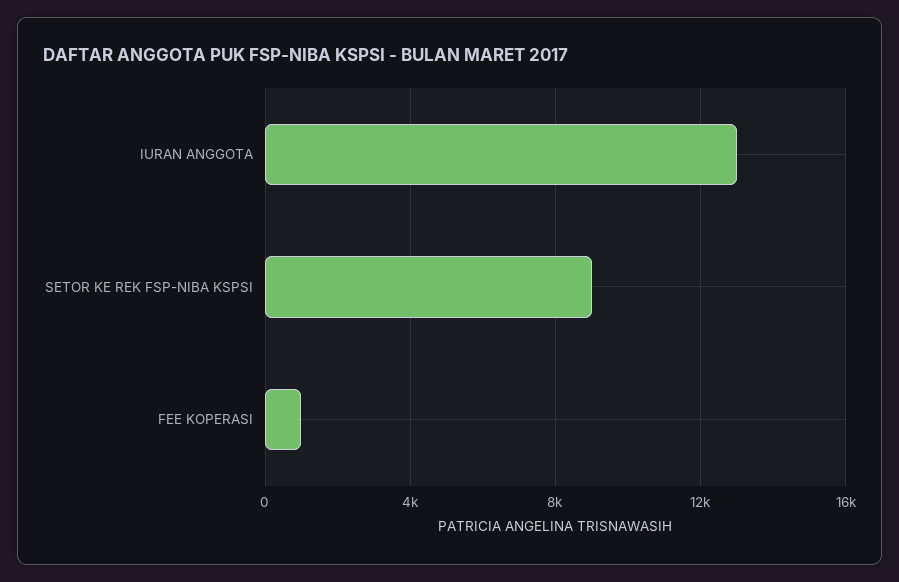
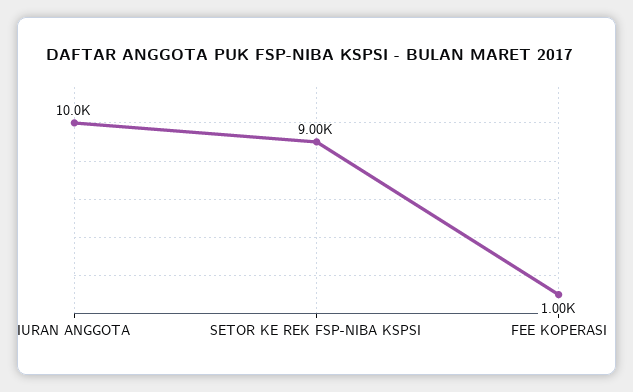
  {
-   "IURAN ANGGOTA": 13000,
+   "IURAN ANGGOTA": 10000,
    "SETOR KE REK FSP-NIBA KSPSI": 9000,
    "FEE KOPERASI": 1000
  }

